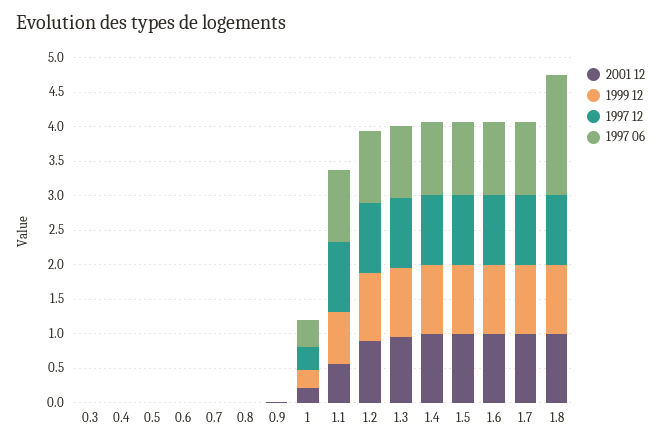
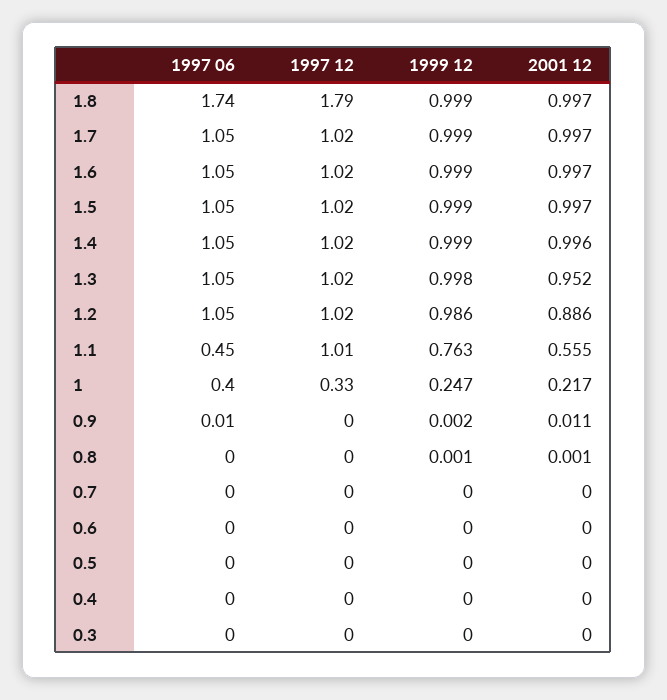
  {
    "2001 12": {
      "0.3": 0,
      "0.4": 0,
      "0.5": 0,
      "0.6": 0,
      "0.7": 0,
      "0.8": 0.001,
      "0.9": 0.011,
      "1": 0.217,
      "1.1": 0.555,
      "1.2": 0.886,
      "1.3": 0.952,
      "1.4": 0.996,
      "1.5": 0.997,
      "1.6": 0.997,
      "1.7": 0.997,
      "1.8": 0.997
    },
    "1999 12": {
      "0.3": 0,
      "0.4": 0,
      "0.5": 0,
      "0.6": 0,
      "0.7": 0,
      "0.8": 0.001,
      "0.9": 0.002,
      "1": 0.247,
      "1.1": 0.763,
      "1.2": 0.986,
      "1.3": 0.998,
      "1.4": 0.999,
      "1.5": 0.999,
      "1.6": 0.999,
      "1.7": 0.999,
      "1.8": 0.999
    },
    "1997 12": {
      "0.3": 0,
      "0.4": 0,
      "0.5": 0,
      "0.6": 0,
      "0.7": 0,
      "0.8": 0,
      "0.9": 0,
      "1": 0.33,
      "1.1": 1.01,
      "1.2": 1.02,
      "1.3": 1.02,
      "1.4": 1.02,
      "1.5": 1.02,
      "1.6": 1.02,
      "1.7": 1.02,
-     "1.8": 1
+     "1.8": 1.79
    },
    "1997 06": {
      "0.3": 0,
      "0.4": 0,
      "0.5": 0,
      "0.6": 0,
      "0.7": 0,
      "0.8": 0,
      "0.9": 0.01,
      "1": 0.4,
-     "1.1": 1,
+     "1.1": 0.45,
      "1.2": 1.05,
      "1.3": 1.05,
      "1.4": 1.05,
      "1.5": 1.05,
      "1.6": 1.05,
      "1.7": 1.05,
      "1.8": 1.74
    }
  }

